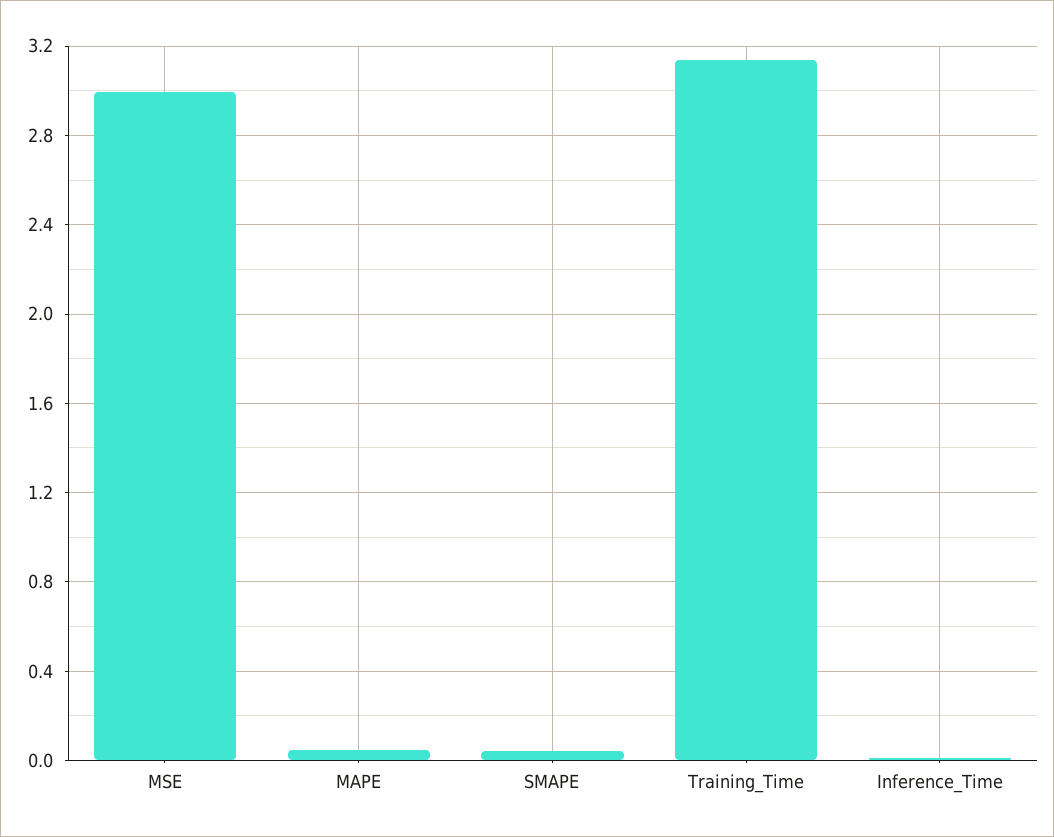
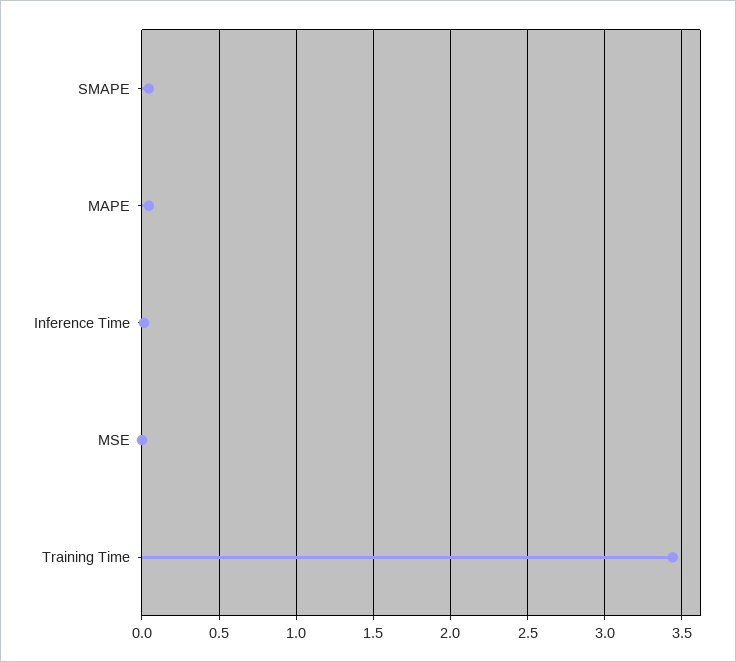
  {
-   "MSE": 3,
+   "MSE": 0,
    "MAPE": 0.05,
    "SMAPE": 0.05,
-   "Training_Time": 3.15,
+   "Training_Time": 3.45,
    "Inference_Time": 0
  }

